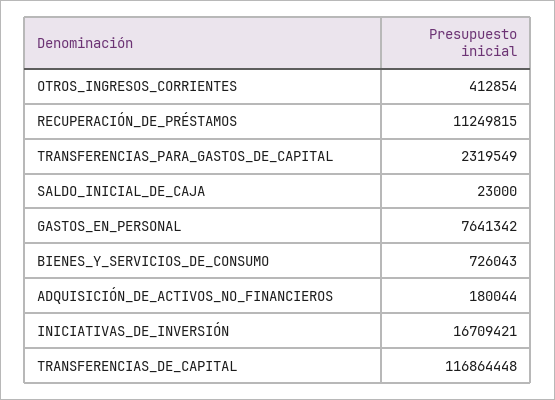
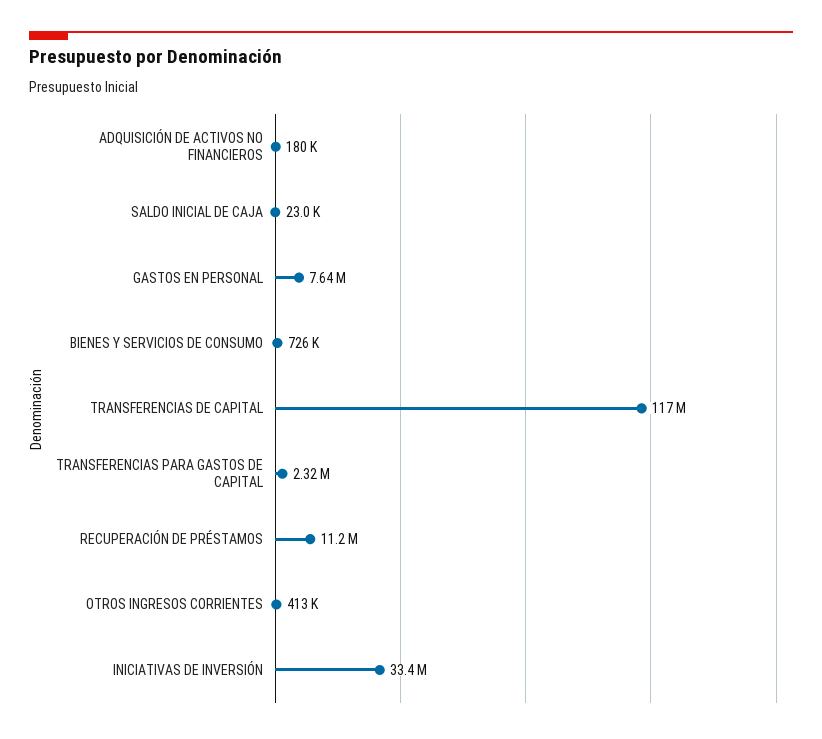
  {
    "OTROS_INGRESOS_CORRIENTES": 412854,
    "RECUPERACIÓN_DE_PRÉSTAMOS": 11249815,
    "TRANSFERENCIAS_PARA_GASTOS_DE_CAPITAL": 2319549,
    "SALDO_INICIAL_DE_CAJA": 23000,
    "GASTOS_EN_PERSONAL": 7641342,
    "BIENES_Y_SERVICIOS_DE_CONSUMO": 726043,
    "ADQUISICIÓN_DE_ACTIVOS_NO_FINANCIEROS": 180044,
-   "INICIATIVAS_DE_INVERSIÓN": 16709421,
+   "INICIATIVAS_DE_INVERSIÓN": 33400000,
    "TRANSFERENCIAS_DE_CAPITAL": 116864448
  }

